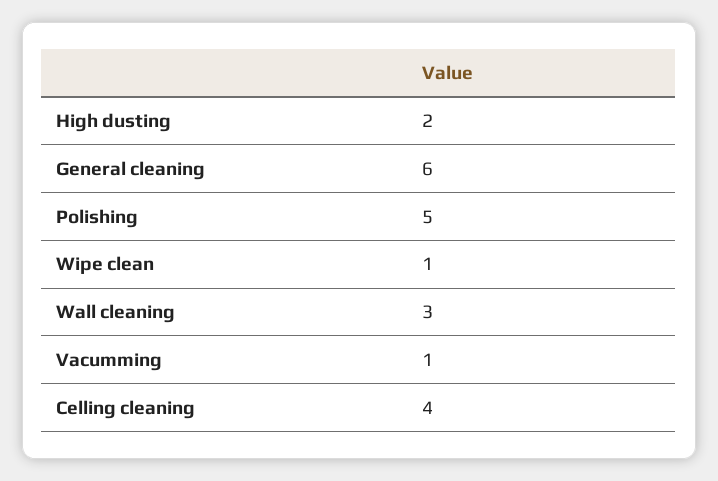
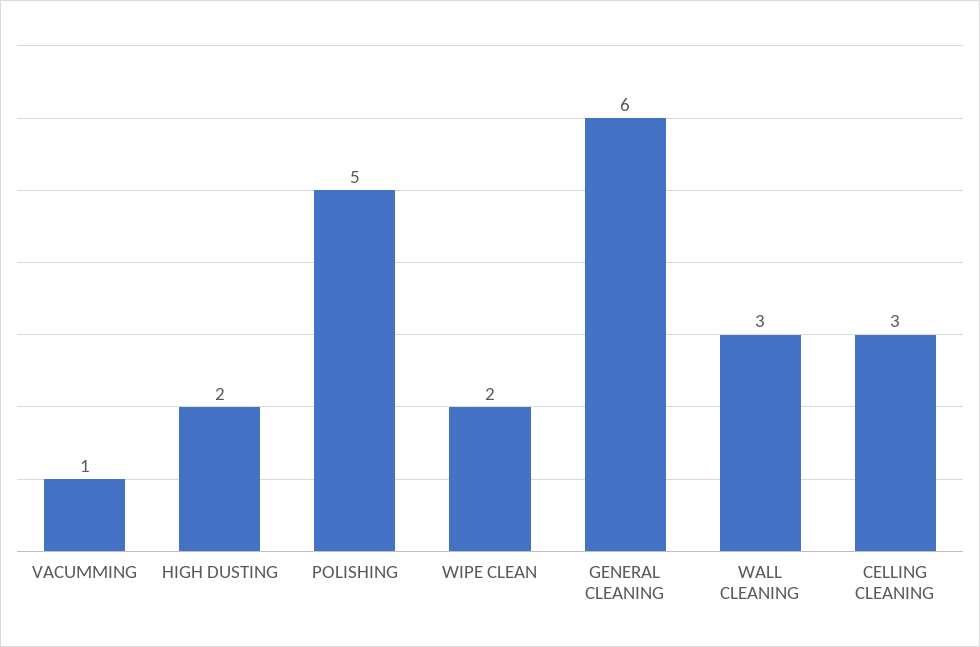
  {
    "High dusting": 2,
    "General cleaning": 6,
    "Polishing": 5,
-   "Wipe clean": 1,
+   "Wipe clean": 2,
    "Wall cleaning": 3,
    "Vacumming": 1,
-   "Celling cleaning": 4
+   "Celling cleaning": 3
  }

